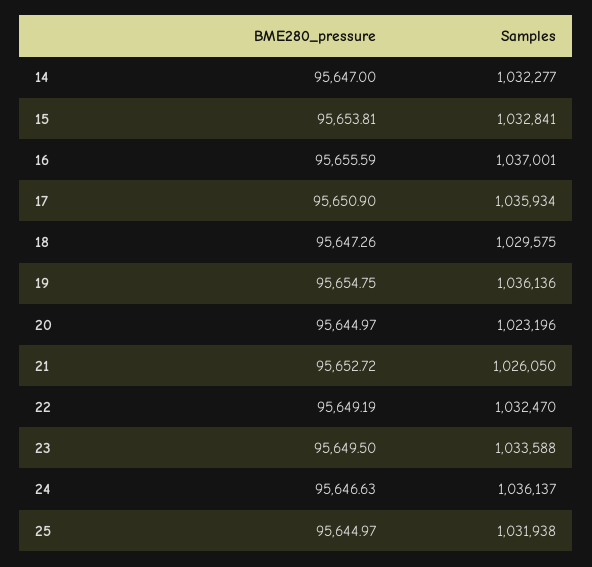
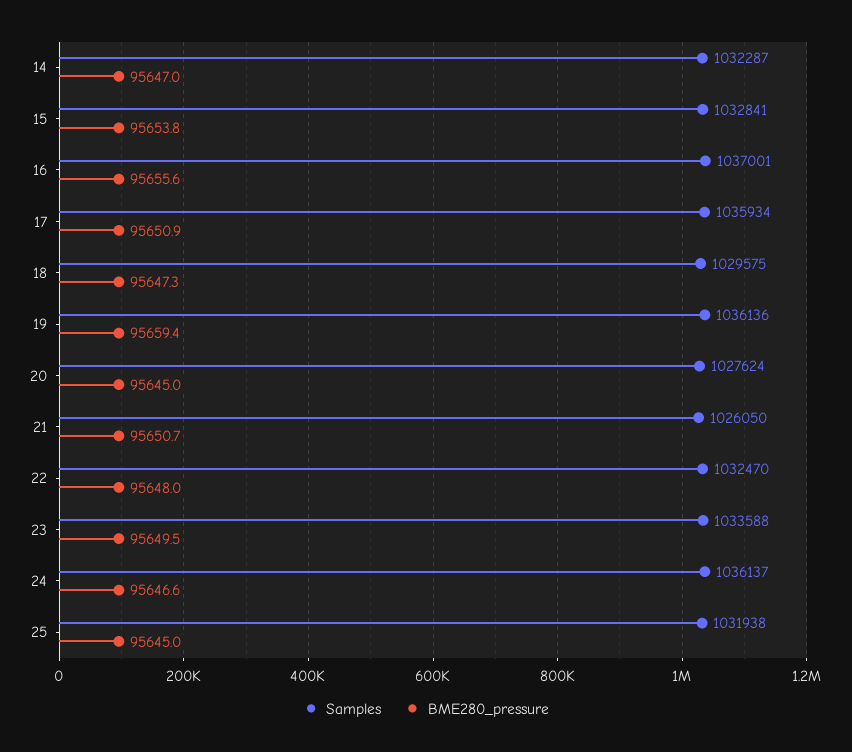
  {
    "BME280_pressure": {
      "14": 95647,
      "15": 95653.81,
      "16": 95655.59,
      "17": 95650.9,
      "18": 95647.26,
-     "19": 95654.75,
+     "19": 95659.4,
      "20": 95644.97,
-     "21": 95652.72,
+     "21": 95650.7,
-     "22": 95649.19,
+     "22": 95648,
      "23": 95649.5,
      "24": 95646.63,
      "25": 95644.97
    },
    "Samples": {
-     "14": 1032277,
+     "14": 1032287,
      "15": 1032841,
      "16": 1037001,
      "17": 1035934,
      "18": 1029575,
      "19": 1036136,
-     "20": 1023196,
+     "20": 1027624,
      "21": 1026050,
      "22": 1032470,
      "23": 1033588,
      "24": 1036137,
      "25": 1031938
    }
  }

